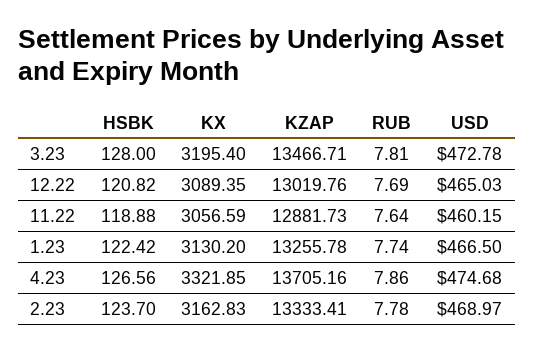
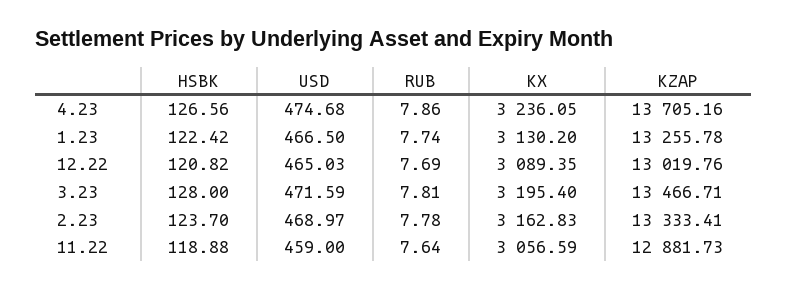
  {
    "HSBK": {
      "3.23": 128,
      "12.22": 120.82,
      "11.22": 118.88,
      "1.23": 122.42,
      "4.23": 126.56,
      "2.23": 123.7
    },
    "KX": {
      "3.23": 3195.4,
      "12.22": 3089.35,
      "11.22": 3056.59,
      "1.23": 3130.2,
-     "4.23": 3321.85,
+     "4.23": 3236.05,
      "2.23": 3162.83
    },
    "KZAP": {
      "3.23": 13466.71,
      "12.22": 13019.76,
      "11.22": 12881.73,
      "1.23": 13255.78,
      "4.23": 13705.16,
      "2.23": 13333.41
    },
    "RUB": {
      "3.23": 7.81,
      "12.22": 7.69,
      "11.22": 7.64,
      "1.23": 7.74,
      "4.23": 7.86,
      "2.23": 7.78
    },
    "USD": {
-     "3.23": 472.78,
+     "3.23": 471.59,
      "12.22": 465.03,
-     "11.22": 460.15,
+     "11.22": 459,
      "1.23": 466.5,
      "4.23": 474.68,
      "2.23": 468.97
    }
  }

